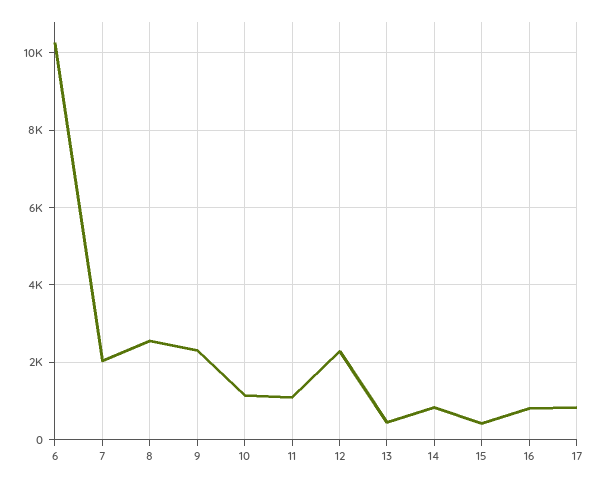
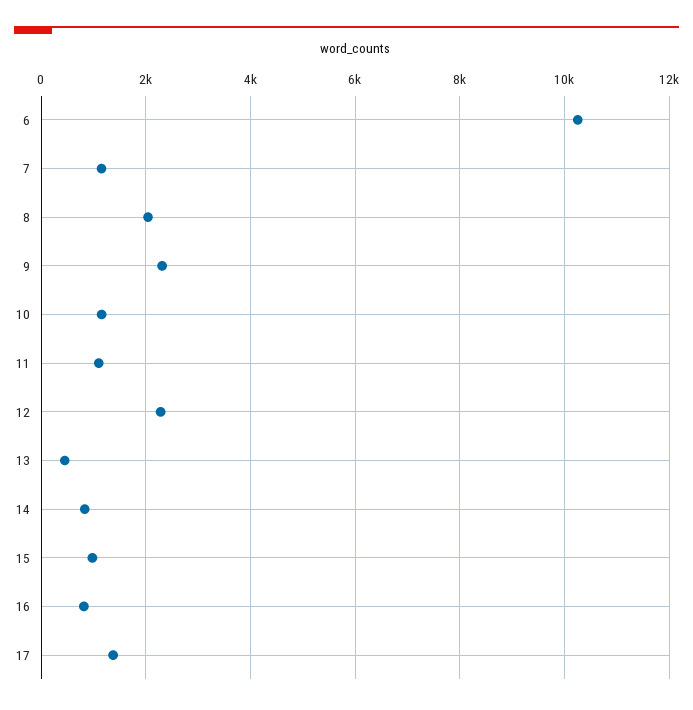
  {
    "6": 10200,
-   "7": 2000,
+   "7": 1200,
-   "8": 2600,
+   "8": 2000,
    "9": 2400,
    "10": 1200,
    "11": 1000,
    "12": 2200,
    "13": 400,
    "14": 800,
-   "15": 400,
+   "15": 1000,
    "16": 800,
-   "17": 800
+   "17": 1400
  }

